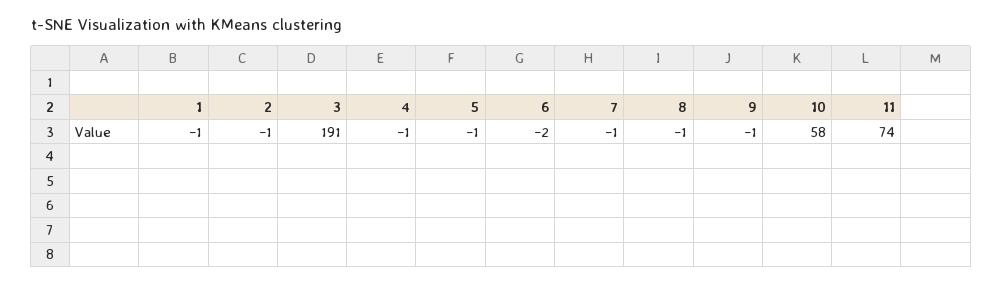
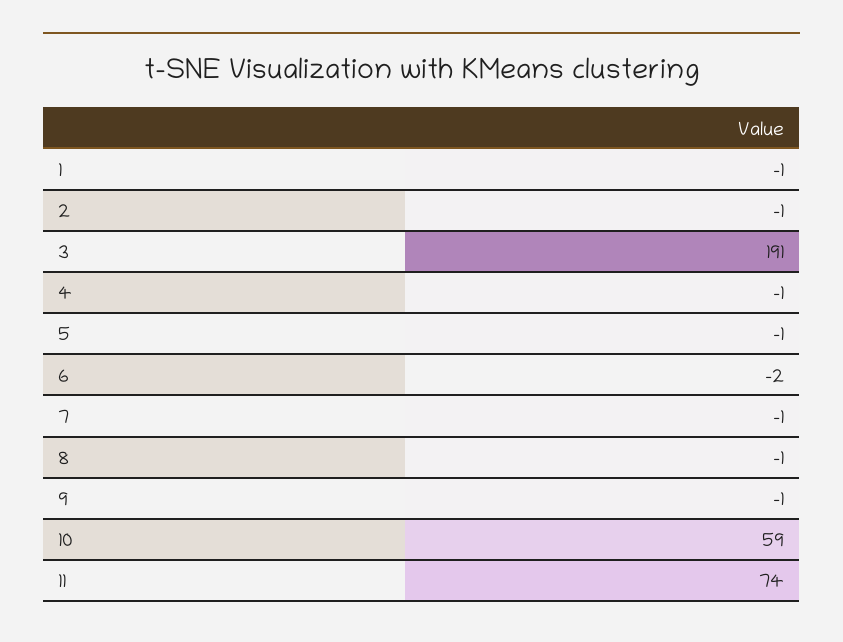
  {
    "1": -1,
    "2": -1,
    "3": 191,
    "4": -1,
    "5": -1,
    "6": -2,
    "7": -1,
    "8": -1,
    "9": -1,
-   "10": 58,
+   "10": 59,
    "11": 74
  }

